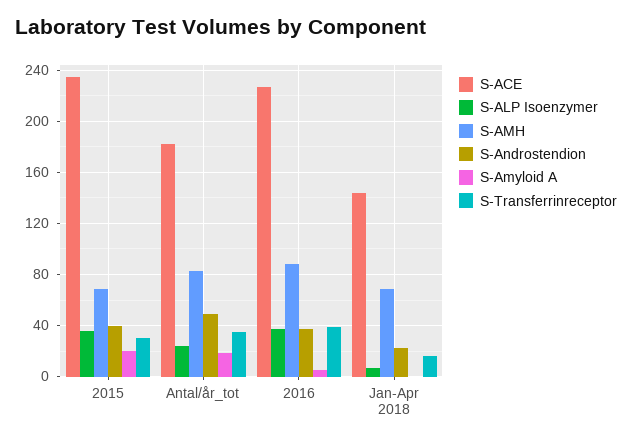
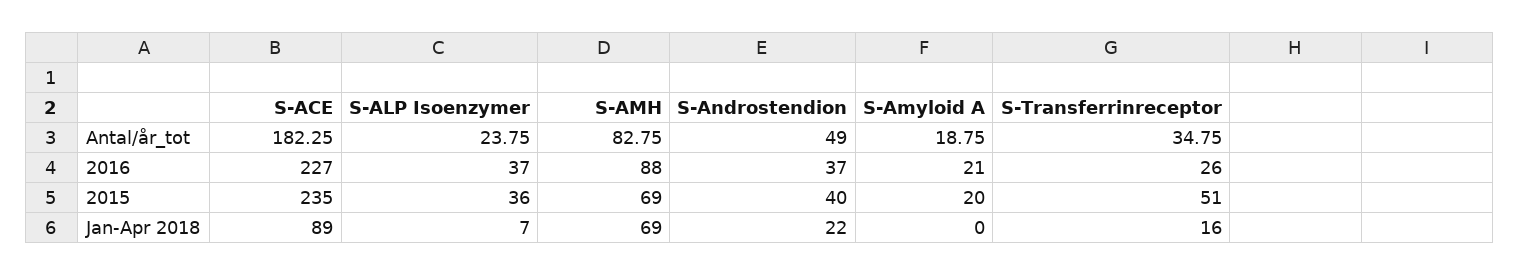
  {
    "S-ACE": {
      "2015": 235,
      "Antal/år_tot": 182.25,
      "2016": 227,
-     "Jan-Apr 2018": 145
+     "Jan-Apr 2018": 89
    },
    "S-ALP Isoenzymer": {
      "2015": 36,
      "Antal/år_tot": 23.75,
      "2016": 37,
      "Jan-Apr 2018": 7
    },
    "S-AMH": {
      "2015": 69,
      "Antal/år_tot": 82.75,
      "2016": 88,
      "Jan-Apr 2018": 69
    },
    "S-Androstendion": {
      "2015": 40,
      "Antal/år_tot": 49,
      "2016": 37,
      "Jan-Apr 2018": 22
    },
    "S-Amyloid A": {
      "2015": 20,
      "Antal/år_tot": 18.75,
-     "2016": 5,
+     "2016": 21,
      "Jan-Apr 2018": 0
    },
    "S-Transferrinreceptor": {
-     "2015": 30,
+     "2015": 51,
      "Antal/år_tot": 34.75,
-     "2016": 40,
+     "2016": 26,
      "Jan-Apr 2018": 16
    }
  }

